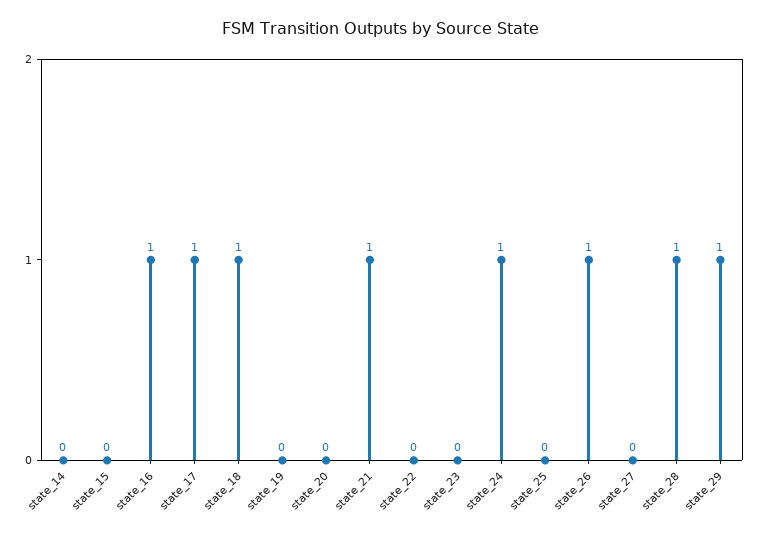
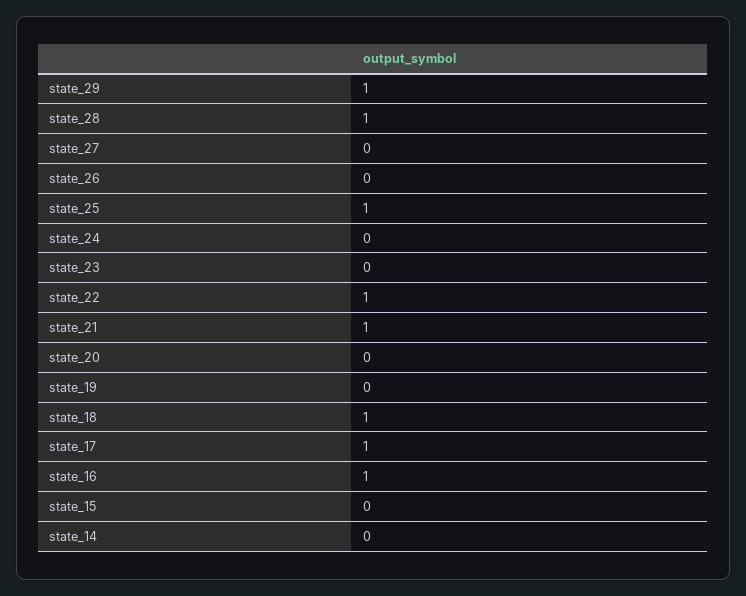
  {
    "state_14": 0,
    "state_15": 0,
    "state_16": 1,
    "state_17": 1,
    "state_18": 1,
    "state_19": 0,
    "state_20": 0,
    "state_21": 1,
-   "state_22": 0,
+   "state_22": 1,
    "state_23": 0,
-   "state_24": 1,
+   "state_24": 0,
-   "state_25": 0,
+   "state_25": 1,
-   "state_26": 1,
+   "state_26": 0,
    "state_27": 0,
    "state_28": 1,
    "state_29": 1
  }

